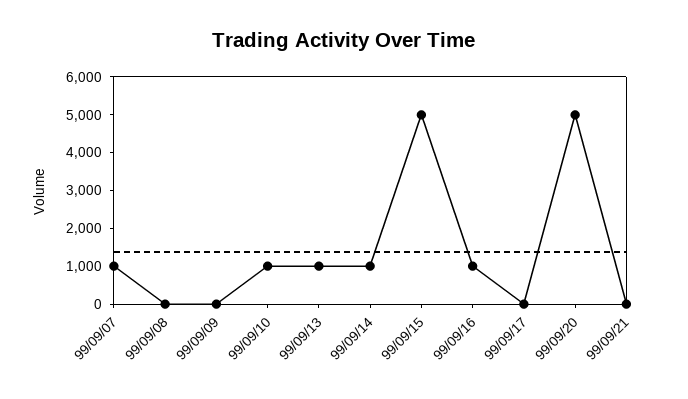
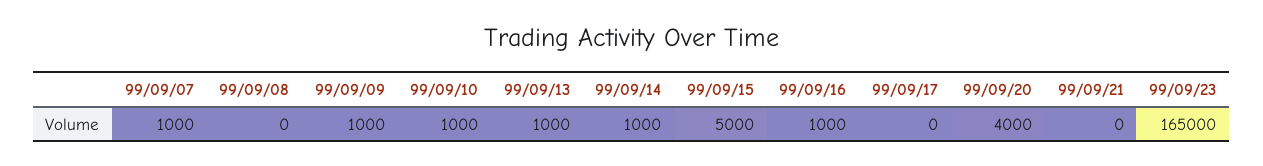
  {
    "99/09/07": 1000,
    "99/09/08": 0,
-   "99/09/09": 0,
+   "99/09/09": 1000,
    "99/09/10": 1000,
    "99/09/13": 1000,
    "99/09/14": 1000,
    "99/09/15": 5000,
    "99/09/16": 1000,
    "99/09/17": 0,
-   "99/09/20": 5000,
+   "99/09/20": 4000,
-   "99/09/21": 0
+   "99/09/21": 0,
+   "99/09/23": 165000
  }

